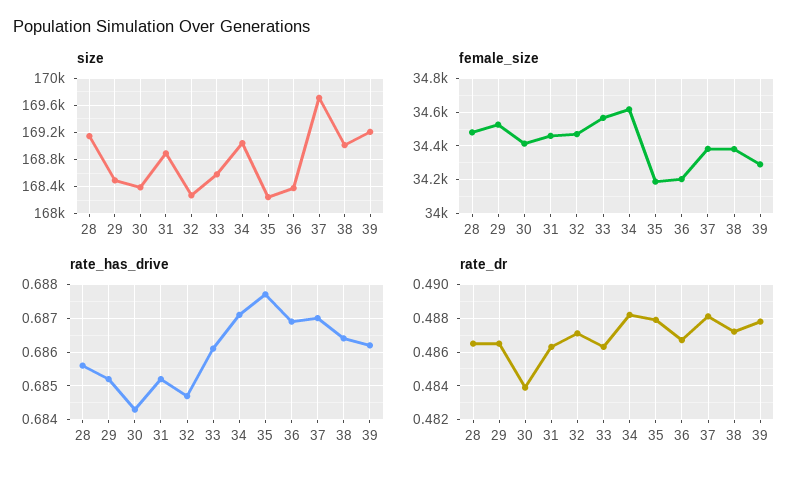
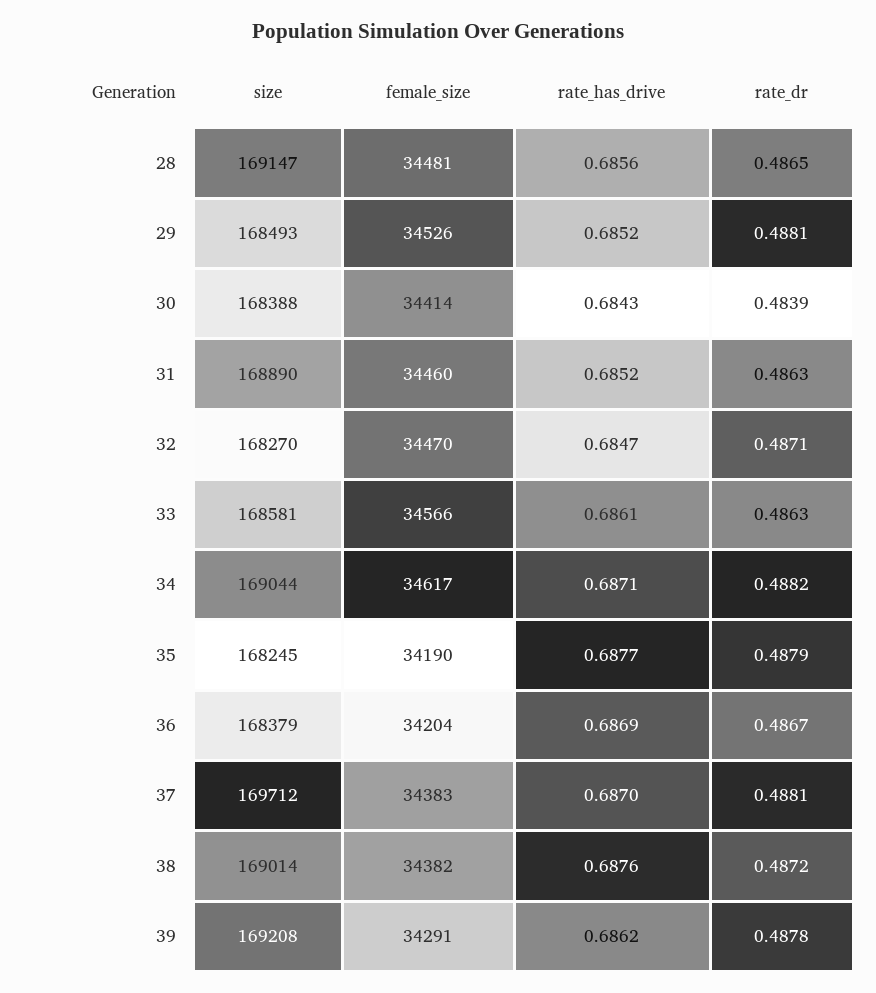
  {
    "size": {
      "28": 169147,
      "29": 168493,
      "30": 168388,
      "31": 168890,
      "32": 168270,
      "33": 168581,
      "34": 169044,
      "35": 168245,
      "36": 168379,
      "37": 169712,
      "38": 169014,
      "39": 169208
    },
    "female_size": {
      "28": 34481,
      "29": 34526,
      "30": 34414,
      "31": 34460,
      "32": 34470,
      "33": 34566,
      "34": 34617,
      "35": 34190,
      "36": 34204,
      "37": 34383,
      "38": 34382,
      "39": 34291
    },
    "rate_has_drive": {
      "28": 0.6856,
      "29": 0.6852,
      "30": 0.6843,
      "31": 0.6852,
      "32": 0.6847,
      "33": 0.6861,
      "34": 0.6871,
      "35": 0.6877,
      "36": 0.6869,
      "37": 0.687,
-     "38": 0.6865,
+     "38": 0.6876,
      "39": 0.6862
    },
    "rate_dr": {
      "28": 0.4865,
-     "29": 0.4865,
+     "29": 0.4881,
      "30": 0.4839,
      "31": 0.4863,
      "32": 0.4871,
      "33": 0.4863,
      "34": 0.4882,
      "35": 0.4879,
      "36": 0.4867,
      "37": 0.4881,
      "38": 0.4872,
      "39": 0.4878
    }
  }

